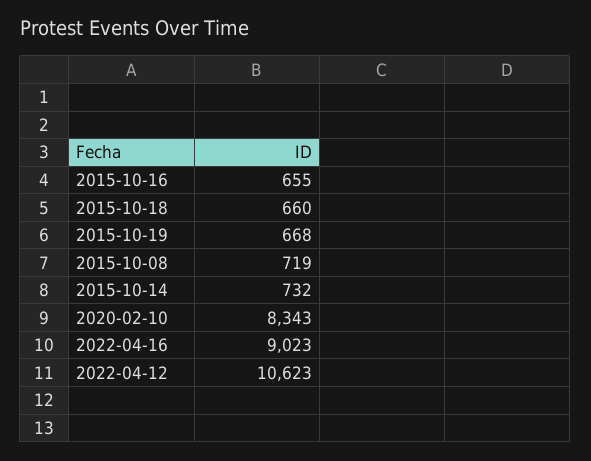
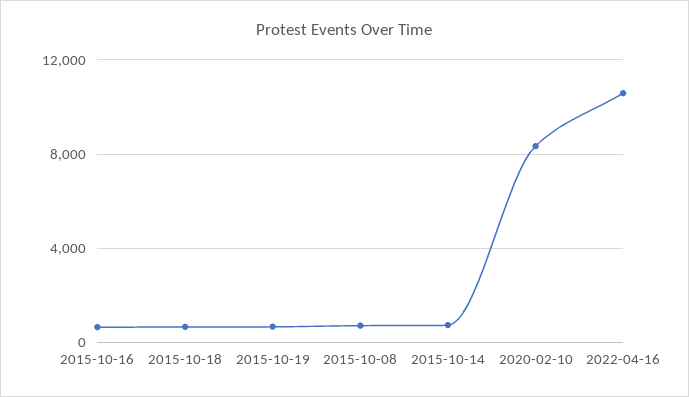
  {
    "2015-10-16": 655,
    "2015-10-18": 660,
    "2015-10-19": 668,
    "2015-10-08": 719,
    "2015-10-14": 732,
    "2020-02-10": 8343,
-   "2022-04-16": 9023,
+   "2022-04-16": 10500
-   "2022-04-12": 10623
  }

